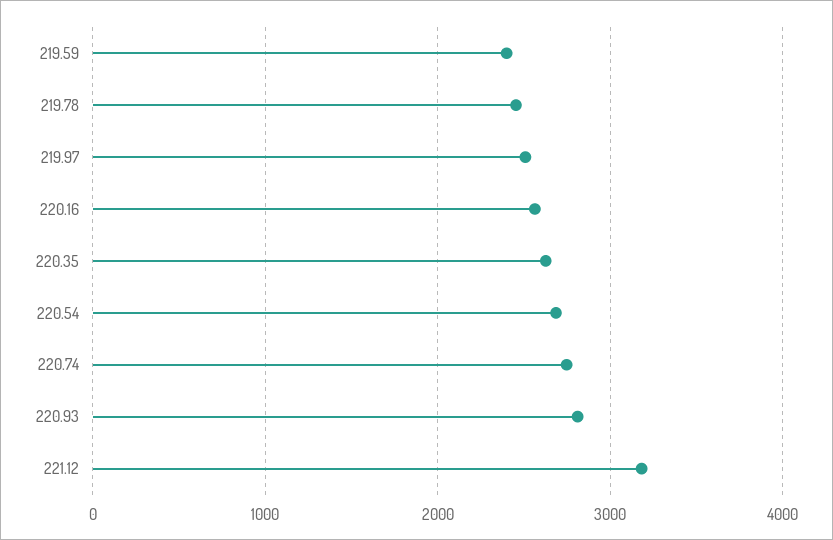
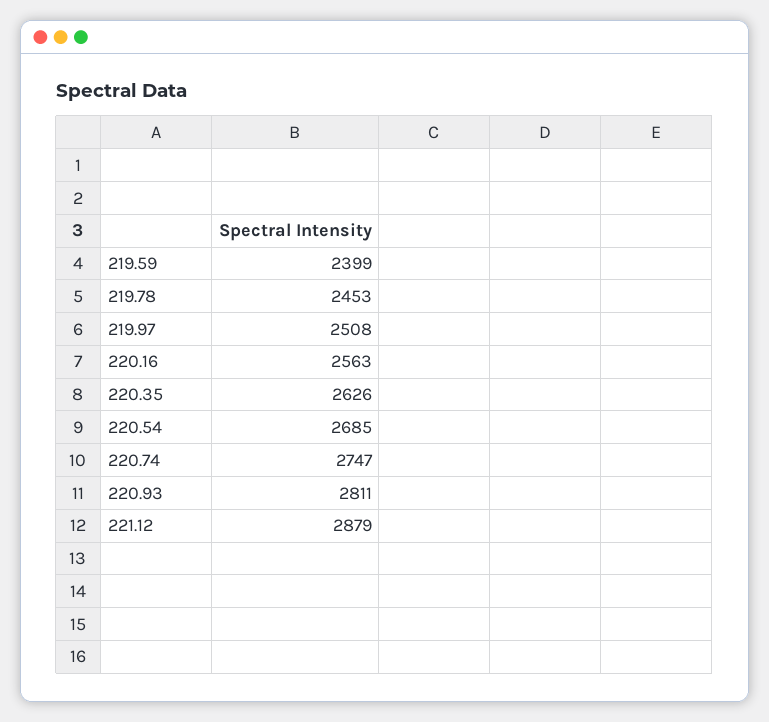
  {
    "219.59": 2399,
    "219.78": 2453,
    "219.97": 2508,
    "220.16": 2563,
    "220.35": 2626,
    "220.54": 2685,
    "220.74": 2747,
    "220.93": 2811,
-   "221.12": 3200
+   "221.12": 2879
  }

